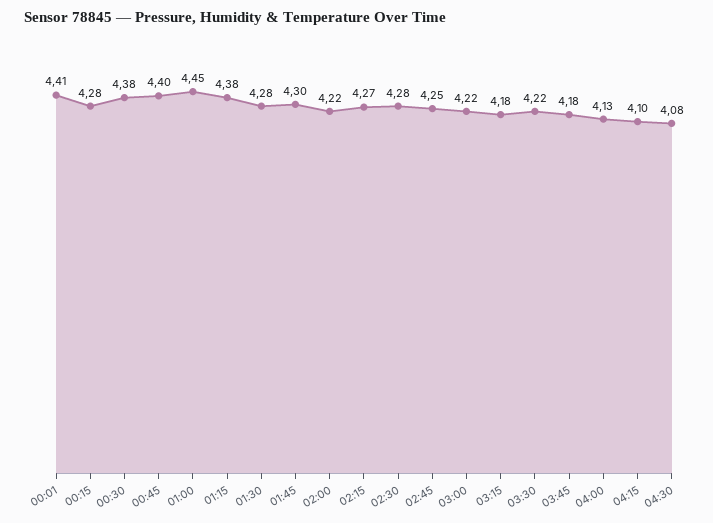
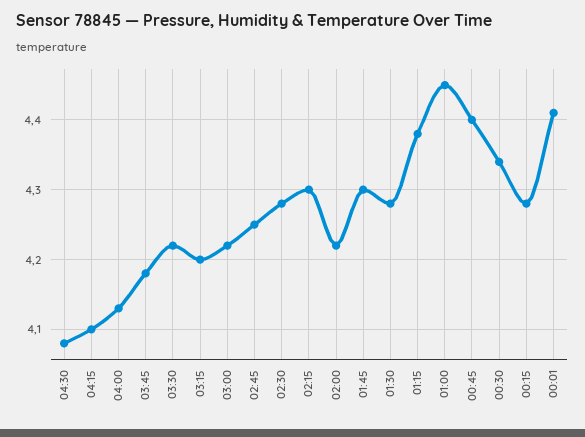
  {
    "00:01": 4.41,
    "00:15": 4.28,
-   "00:30": 4.38,
+   "00:30": 4.34,
    "00:45": 4.4,
    "01:00": 4.45,
    "01:15": 4.38,
    "01:30": 4.28,
    "01:45": 4.3,
    "02:00": 4.22,
-   "02:15": 4.27,
+   "02:15": 4.3,
    "02:30": 4.28,
    "02:45": 4.25,
    "03:00": 4.22,
-   "03:15": 4.18,
+   "03:15": 4.2,
    "03:30": 4.22,
    "03:45": 4.18,
    "04:00": 4.13,
    "04:15": 4.1,
    "04:30": 4.08
  }

